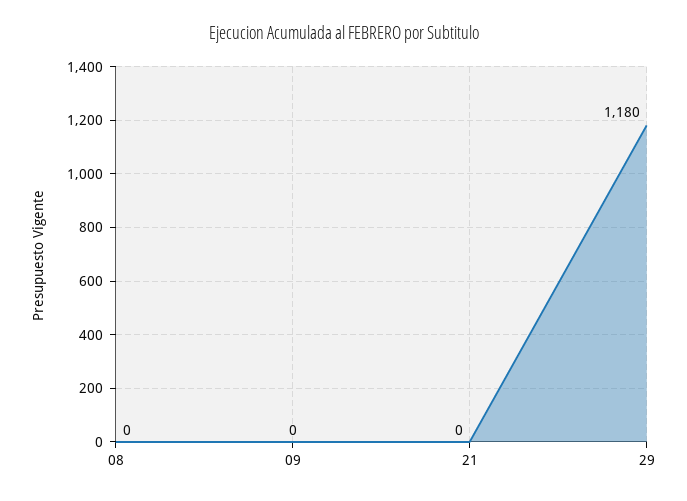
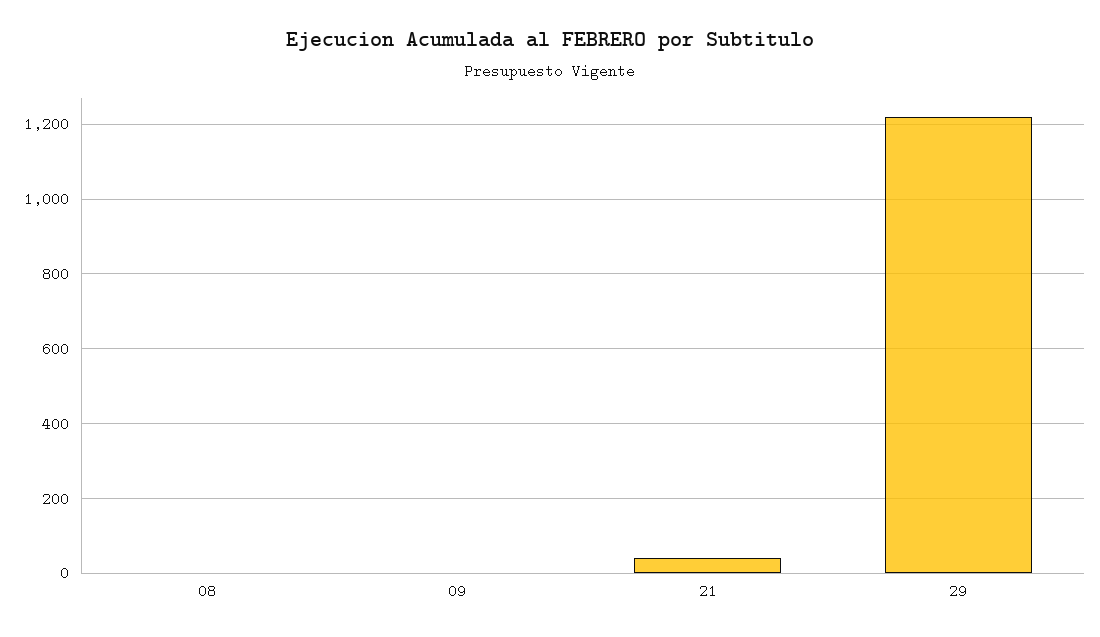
  {
    "08": 0,
    "09": 0,
-   "21": 0,
+   "21": 40,
-   "29": 1180
+   "29": 1220
  }

